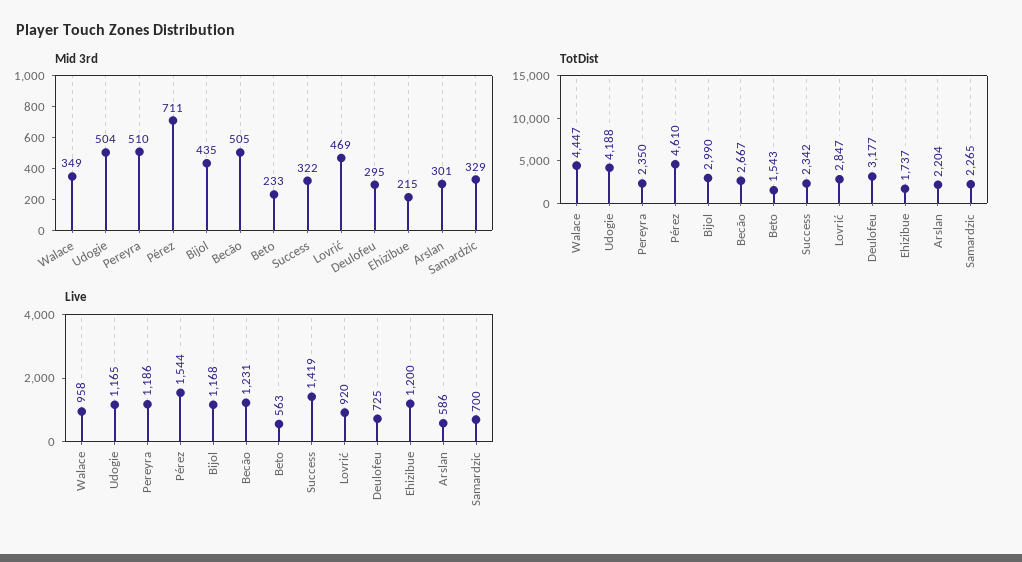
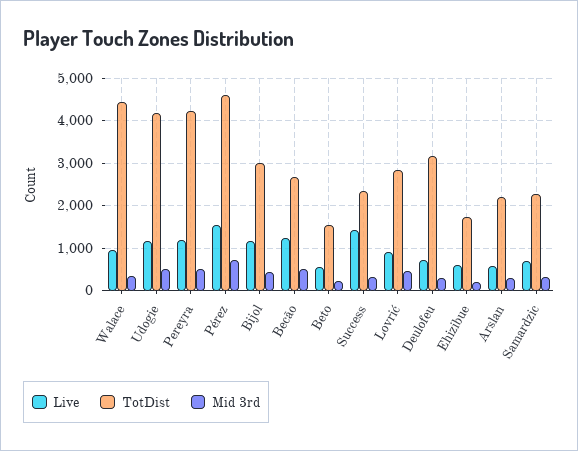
  {
    "Mid 3rd": {
      "Walace": 349,
      "Udogie": 504,
      "Pereyra": 510,
      "Pérez": 711,
      "Bijol": 435,
      "Becão": 505,
      "Beto": 233,
      "Success": 322,
      "Lovrić": 469,
      "Deulofeu": 295,
      "Ehizibue": 215,
      "Arslan": 301,
      "Samardzic": 329
    },
    "TotDist": {
      "Walace": 4447,
      "Udogie": 4188,
-     "Pereyra": 2350,
+     "Pereyra": 4200,
      "Pérez": 4610,
      "Bijol": 2990,
      "Becão": 2667,
      "Beto": 1543,
      "Success": 2342,
      "Lovrić": 2847,
      "Deulofeu": 3177,
      "Ehizibue": 1737,
      "Arslan": 2204,
      "Samardzic": 2265
    },
    "Live": {
      "Walace": 958,
      "Udogie": 1165,
      "Pereyra": 1186,
      "Pérez": 1544,
      "Bijol": 1168,
      "Becão": 1231,
      "Beto": 563,
      "Success": 1419,
      "Lovrić": 920,
      "Deulofeu": 725,
-     "Ehizibue": 1200,
+     "Ehizibue": 600,
      "Arslan": 586,
      "Samardzic": 700
    }
  }

